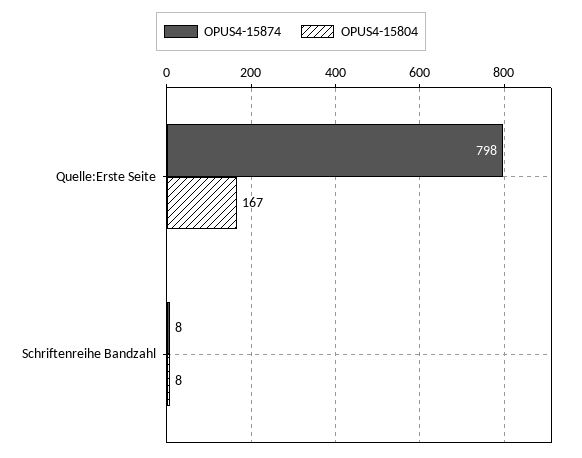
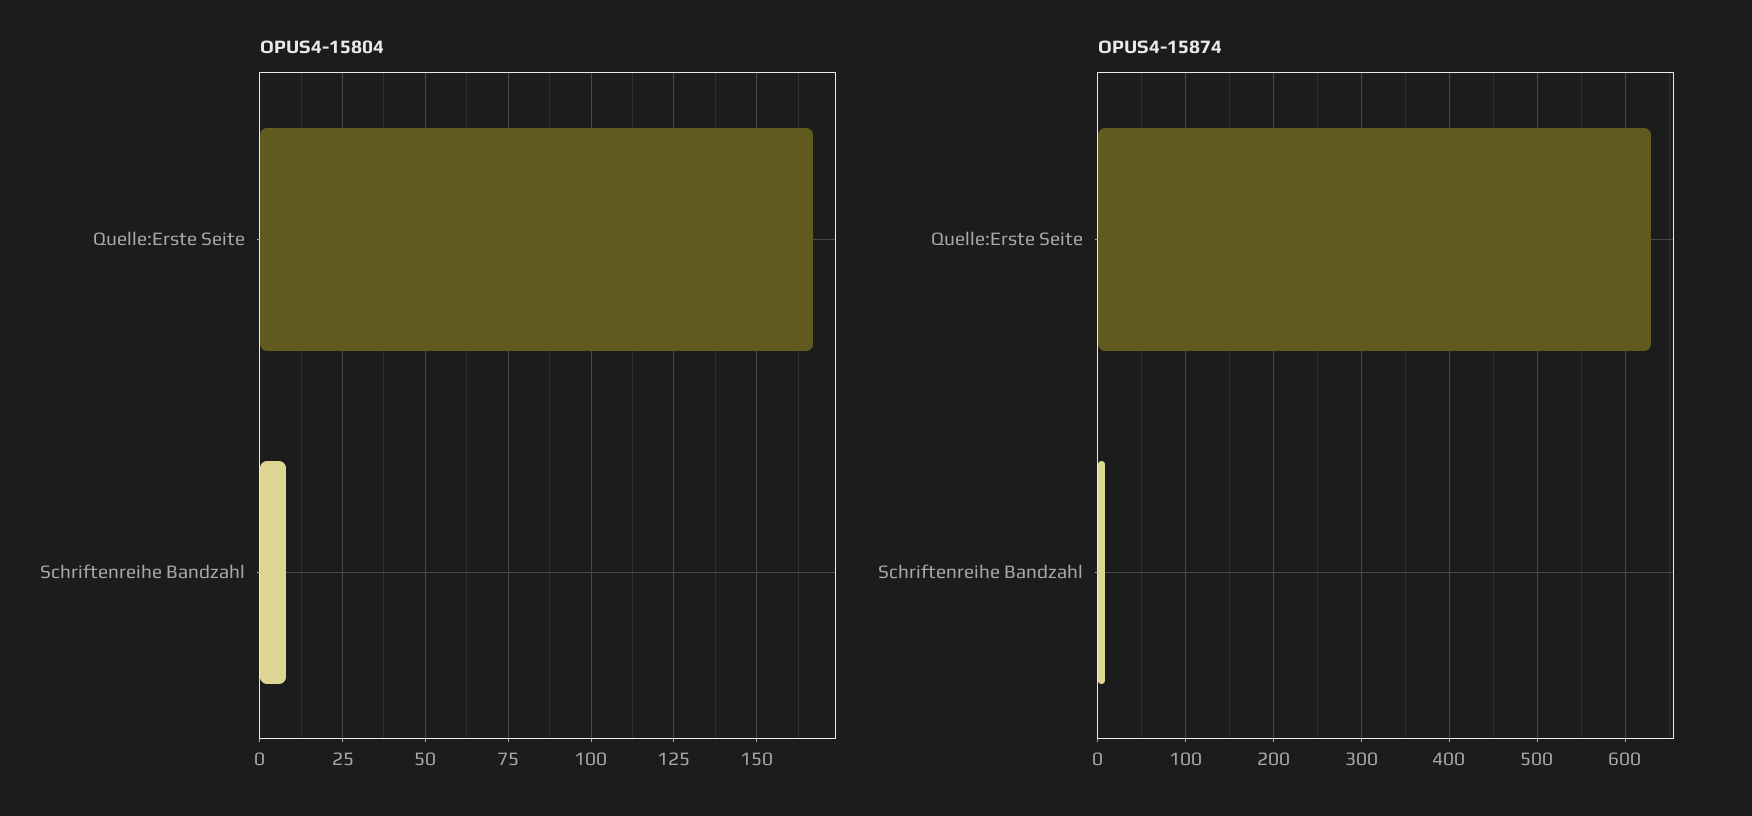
  {
    "OPUS4-15874": {
-     "Quelle:Erste Seite": 798,
+     "Quelle:Erste Seite": 630,
      "Schriftenreihe Bandzahl": 8
    },
    "OPUS4-15804": {
      "Quelle:Erste Seite": 167,
      "Schriftenreihe Bandzahl": 8
    }
  }

